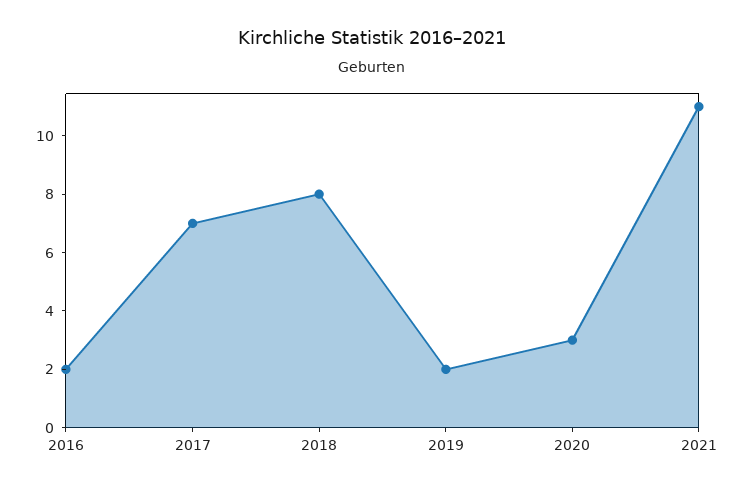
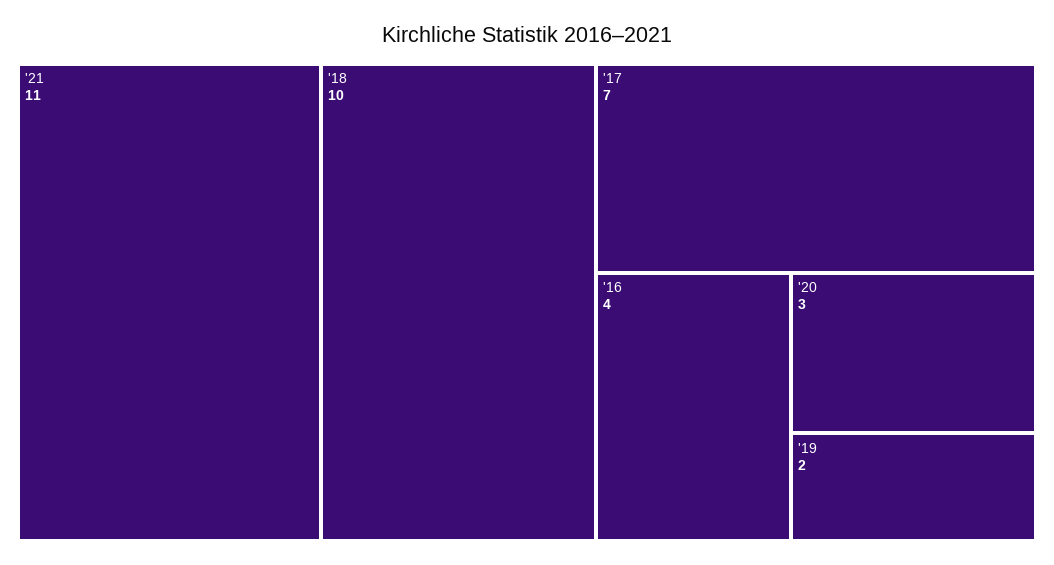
  {
-   "2016": 2,
+   "2016": 4,
    "2017": 7,
-   "2018": 8,
+   "2018": 10,
    "2019": 2,
    "2020": 3,
    "2021": 11
  }

